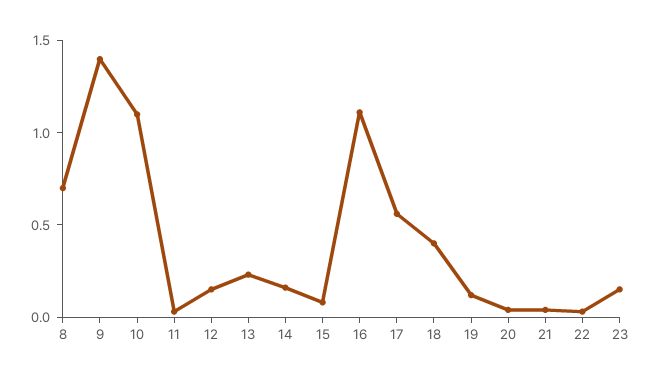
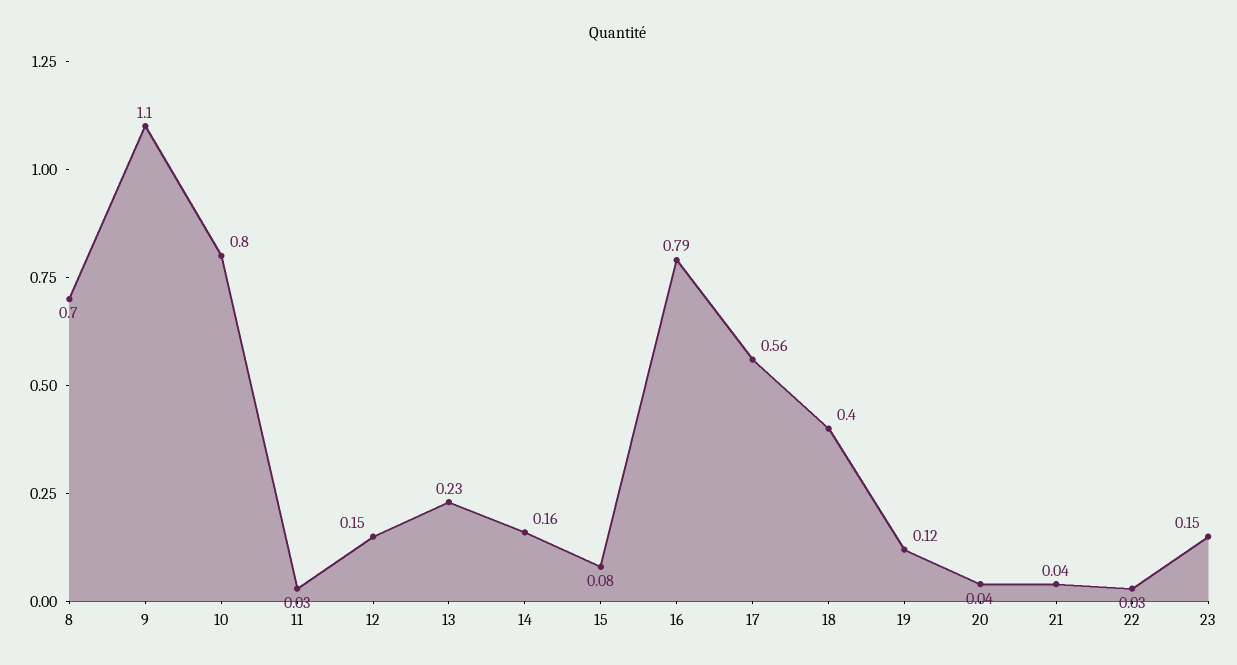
  {
    "8": 0.7,
-   "9": 1.4,
+   "9": 1.1,
-   "10": 1.1,
+   "10": 0.8,
    "11": 0.03,
    "12": 0.15,
    "13": 0.23,
    "14": 0.16,
    "15": 0.08,
-   "16": 1.1,
+   "16": 0.79,
    "17": 0.56,
    "18": 0.4,
    "19": 0.12,
    "20": 0.04,
    "21": 0.04,
    "22": 0.03,
    "23": 0.15
  }

